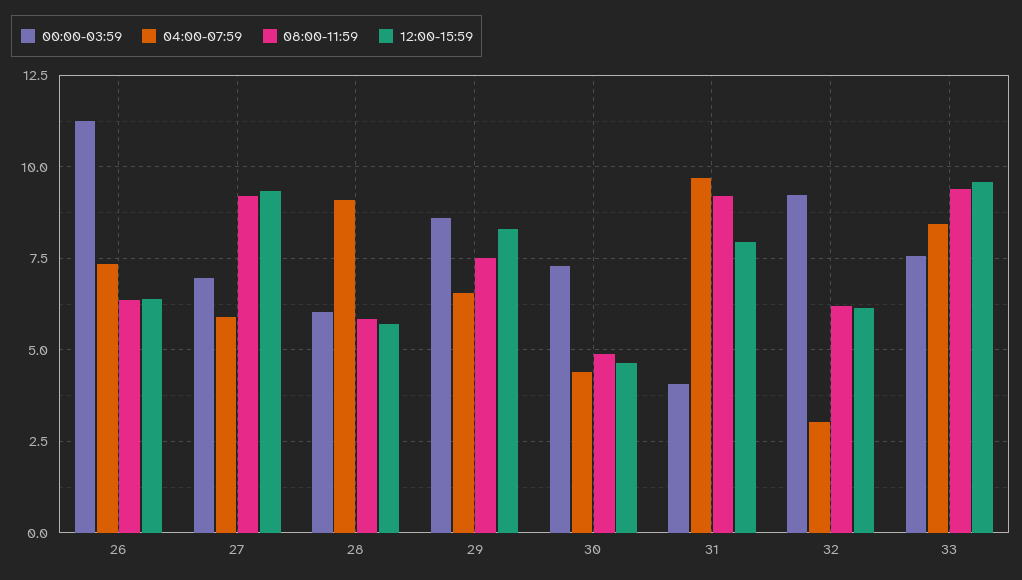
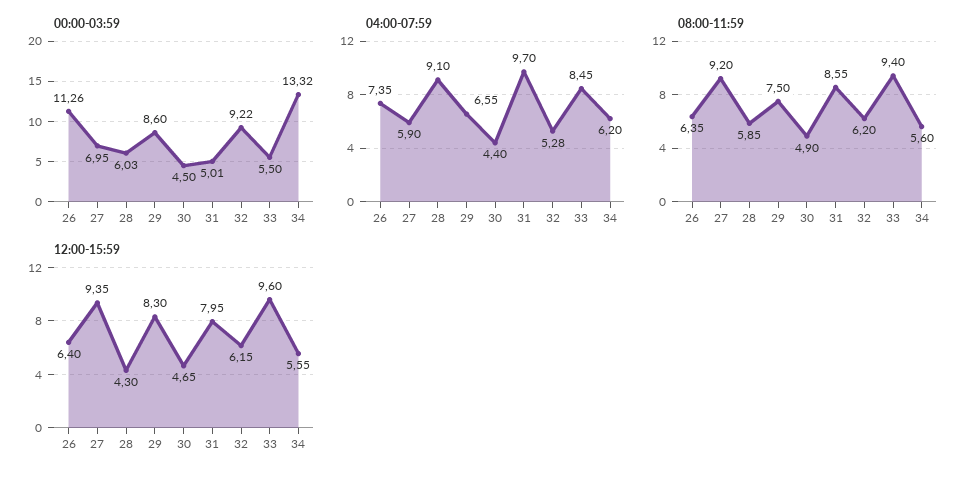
  {
    "00:00-03:59": {
      "26": 11.26,
      "27": 6.95,
      "28": 6.03,
      "29": 8.6,
-     "30": 7.25,
+     "30": 4.5,
-     "31": 4,
+     "31": 5.01,
      "32": 9.22,
-     "33": 7.5
+     "33": 5.5,
+     "34": 13.32
    },
    "04:00-07:59": {
      "26": 7.35,
      "27": 5.9,
      "28": 9.1,
      "29": 6.55,
      "30": 4.4,
      "31": 9.7,
-     "32": 3,
+     "32": 5.28,
-     "33": 8.45
+     "33": 8.45,
+     "34": 6.2
    },
    "08:00-11:59": {
      "26": 6.35,
      "27": 9.2,
      "28": 5.85,
      "29": 7.5,
      "30": 4.9,
-     "31": 9.25,
+     "31": 8.55,
      "32": 6.2,
-     "33": 9.4
+     "33": 9.4,
+     "34": 5.6
    },
    "12:00-15:59": {
      "26": 6.4,
      "27": 9.35,
-     "28": 5.75,
+     "28": 4.3,
      "29": 8.3,
      "30": 4.65,
      "31": 7.95,
      "32": 6.15,
-     "33": 9.6
+     "33": 9.6,
+     "34": 5.55
    }
  }

